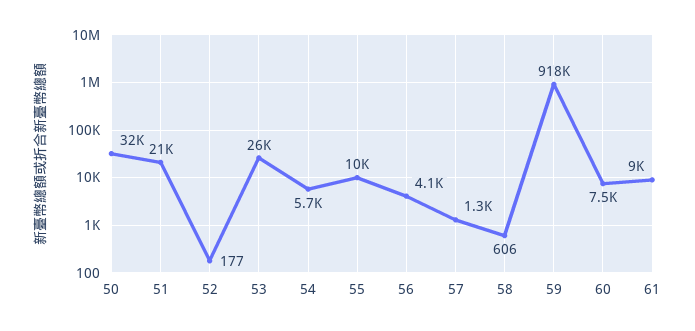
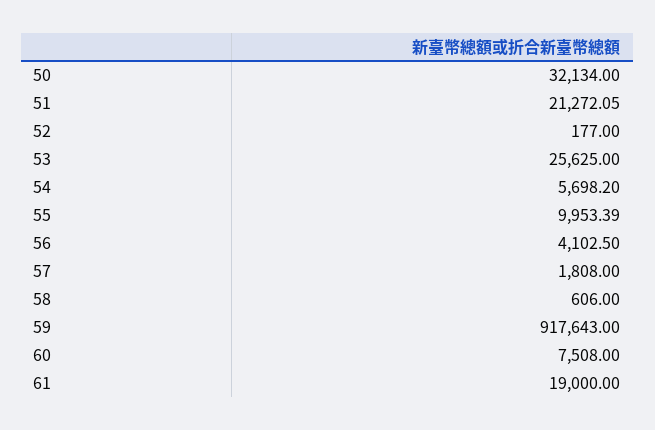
  {
    "50": 32134,
    "51": 21272.05,
    "52": 177,
    "53": 25625,
    "54": 5698.2,
    "55": 9953.39,
    "56": 4102.5,
-   "57": 1300,
+   "57": 1808,
    "58": 606,
    "59": 917643,
    "60": 7508,
-   "61": 9000
+   "61": 19000
  }

